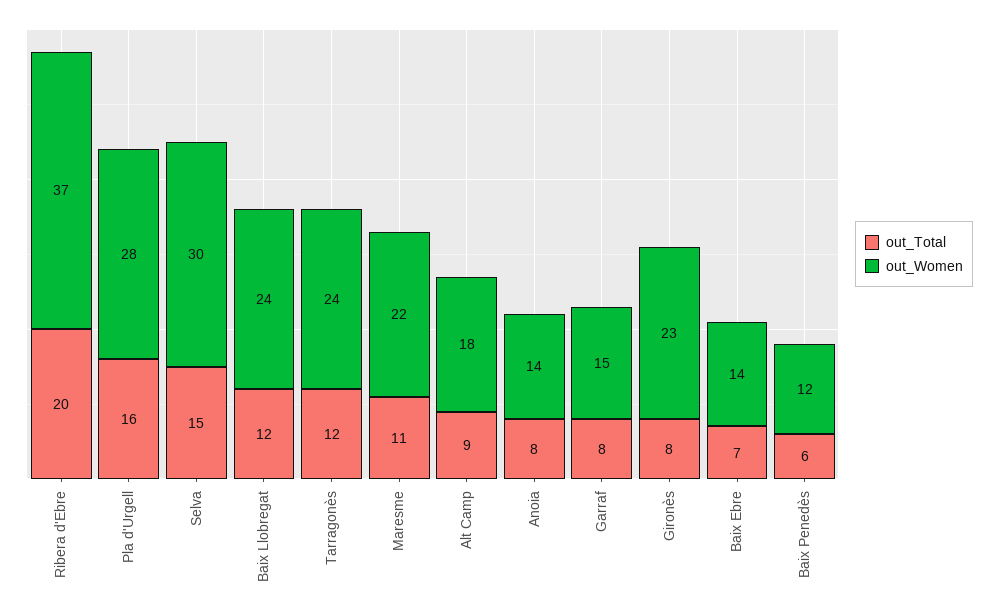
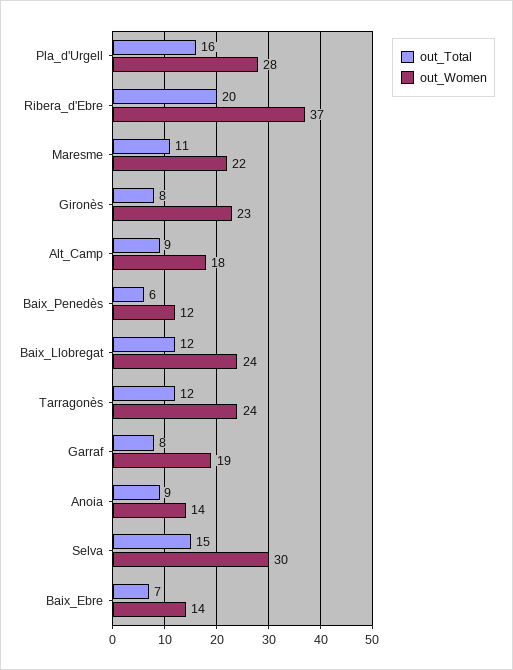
  {
    "out_Total": {
      "Ribera d'Ebre": 20,
      "Pla d'Urgell": 16,
      "Selva": 15,
      "Baix Llobregat": 12,
      "Tarragonès": 12,
      "Maresme": 11,
      "Alt Camp": 9,
-     "Anoia": 8,
+     "Anoia": 9,
      "Garraf": 8,
      "Gironès": 8,
      "Baix Ebre": 7,
      "Baix Penedès": 6
    },
    "out_Women": {
      "Ribera d'Ebre": 37,
      "Pla d'Urgell": 28,
      "Selva": 30,
      "Baix Llobregat": 24,
      "Tarragonès": 24,
      "Maresme": 22,
      "Alt Camp": 18,
      "Anoia": 14,
-     "Garraf": 15,
+     "Garraf": 19,
      "Gironès": 23,
      "Baix Ebre": 14,
      "Baix Penedès": 12
    }
  }

